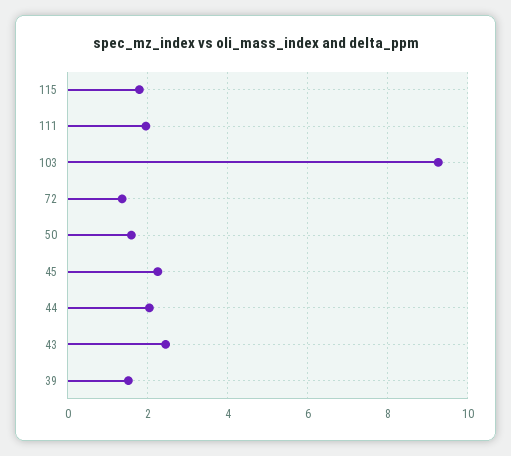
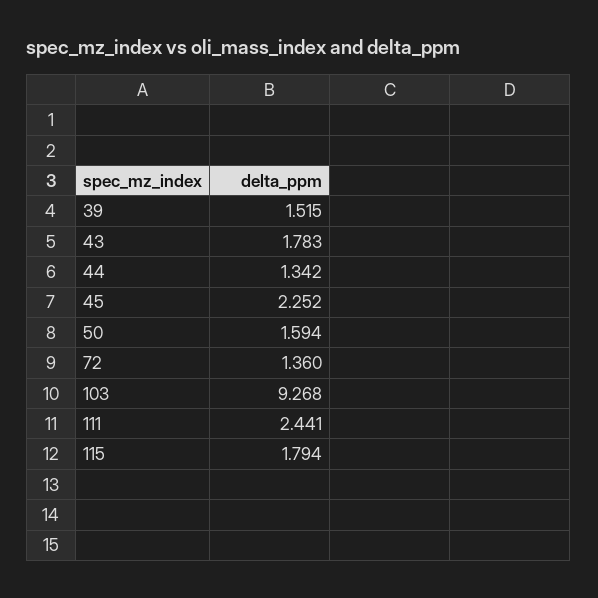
  {
    "115": 1.794,
-   "111": 2,
+   "111": 2.441,
    "103": 9.268,
    "72": 1.36,
    "50": 1.594,
    "45": 2.252,
-   "44": 2,
+   "44": 1.342,
-   "43": 2.4,
+   "43": 1.783,
    "39": 1.515
  }

